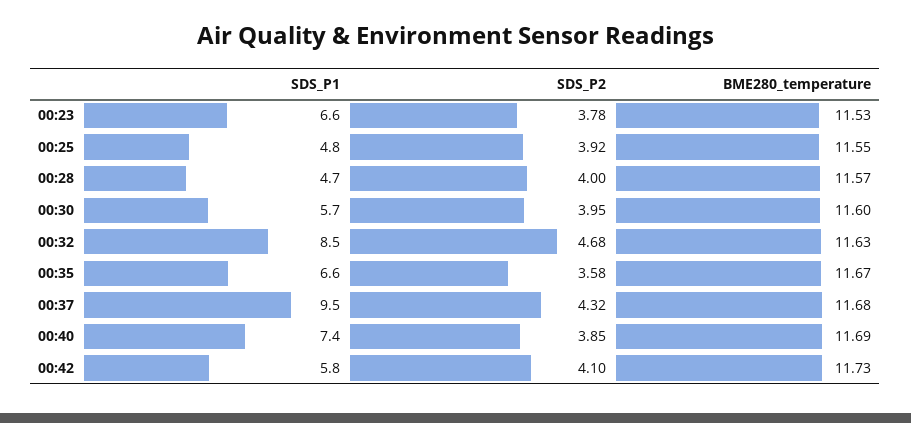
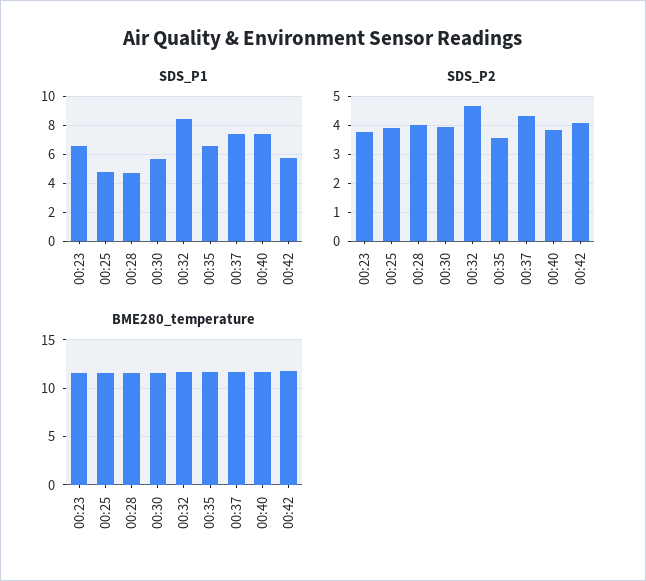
  {
    "SDS_P1": {
      "00:23": 6.6,
      "00:25": 4.8,
      "00:28": 4.7,
      "00:30": 5.7,
      "00:32": 8.5,
      "00:35": 6.6,
-     "00:37": 9.5,
+     "00:37": 7.5,
      "00:40": 7.4,
      "00:42": 5.8
    },
    "SDS_P2": {
      "00:23": 3.78,
      "00:25": 3.92,
      "00:28": 4,
      "00:30": 3.95,
      "00:32": 4.68,
      "00:35": 3.58,
      "00:37": 4.32,
      "00:40": 3.85,
      "00:42": 4.1
    },
    "BME280_temperature": {
      "00:23": 11.53,
      "00:25": 11.55,
      "00:28": 11.57,
      "00:30": 11.6,
      "00:32": 11.63,
      "00:35": 11.67,
      "00:37": 11.68,
      "00:40": 11.69,
      "00:42": 11.73
    }
  }

